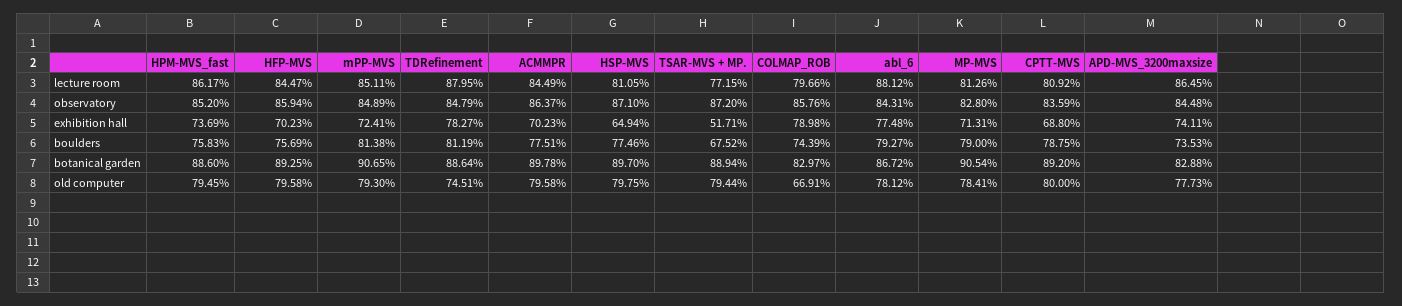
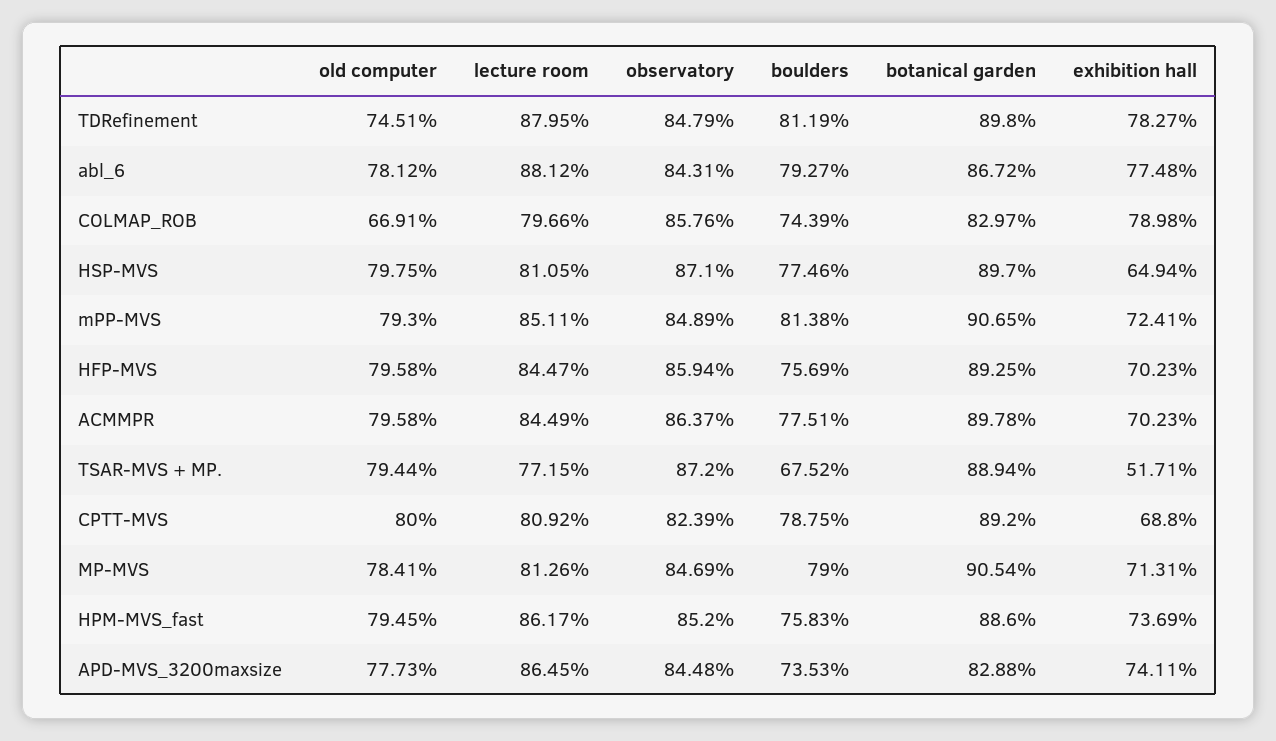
  {
    "HPM-MVS_fast": {
      "lecture room": 86.17,
      "observatory": 85.2,
      "exhibition hall": 73.69,
      "boulders": 75.83,
      "botanical garden": 88.6,
      "old computer": 79.45
    },
    "HFP-MVS": {
      "lecture room": 84.47,
      "observatory": 85.94,
      "exhibition hall": 70.23,
      "boulders": 75.69,
      "botanical garden": 89.25,
      "old computer": 79.58
    },
    "mPP-MVS": {
      "lecture room": 85.11,
      "observatory": 84.89,
      "exhibition hall": 72.41,
      "boulders": 81.38,
      "botanical garden": 90.65,
      "old computer": 79.3
    },
    "TDRefinement": {
      "lecture room": 87.95,
      "observatory": 84.79,
      "exhibition hall": 78.27,
      "boulders": 81.19,
-     "botanical garden": 88.64,
+     "botanical garden": 89.8,
      "old computer": 74.51
    },
    "ACMMPR": {
      "lecture room": 84.49,
      "observatory": 86.37,
      "exhibition hall": 70.23,
      "boulders": 77.51,
      "botanical garden": 89.78,
      "old computer": 79.58
    },
    "HSP-MVS": {
      "lecture room": 81.05,
      "observatory": 87.1,
      "exhibition hall": 64.94,
      "boulders": 77.46,
      "botanical garden": 89.7,
      "old computer": 79.75
    },
    "TSAR-MVS + MP.": {
      "lecture room": 77.15,
      "observatory": 87.2,
      "exhibition hall": 51.71,
      "boulders": 67.52,
      "botanical garden": 88.94,
      "old computer": 79.44
    },
    "COLMAP_ROB": {
      "lecture room": 79.66,
      "observatory": 85.76,
      "exhibition hall": 78.98,
      "boulders": 74.39,
      "botanical garden": 82.97,
      "old computer": 66.91
    },
    "abl_6": {
      "lecture room": 88.12,
      "observatory": 84.31,
      "exhibition hall": 77.48,
      "boulders": 79.27,
      "botanical garden": 86.72,
      "old computer": 78.12
    },
    "MP-MVS": {
      "lecture room": 81.26,
-     "observatory": 82.8,
+     "observatory": 84.69,
      "exhibition hall": 71.31,
      "boulders": 79,
      "botanical garden": 90.54,
      "old computer": 78.41
    },
    "CPTT-MVS": {
      "lecture room": 80.92,
-     "observatory": 83.59,
+     "observatory": 82.39,
      "exhibition hall": 68.8,
      "boulders": 78.75,
      "botanical garden": 89.2,
      "old computer": 80
    },
    "APD-MVS_3200maxsize": {
      "lecture room": 86.45,
      "observatory": 84.48,
      "exhibition hall": 74.11,
      "boulders": 73.53,
      "botanical garden": 82.88,
      "old computer": 77.73
    }
  }

